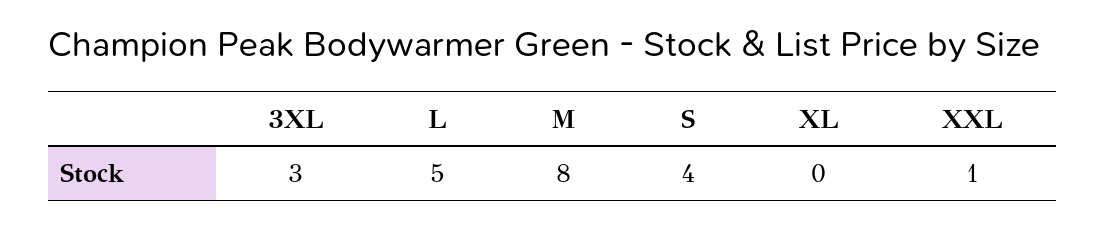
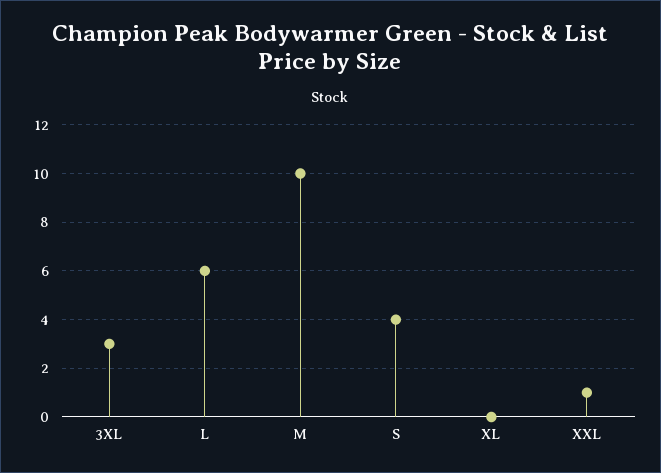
  {
    "3XL": 3,
-   "L": 5,
+   "L": 6,
-   "M": 8,
+   "M": 10,
    "S": 4,
    "XL": 0,
    "XXL": 1
  }

